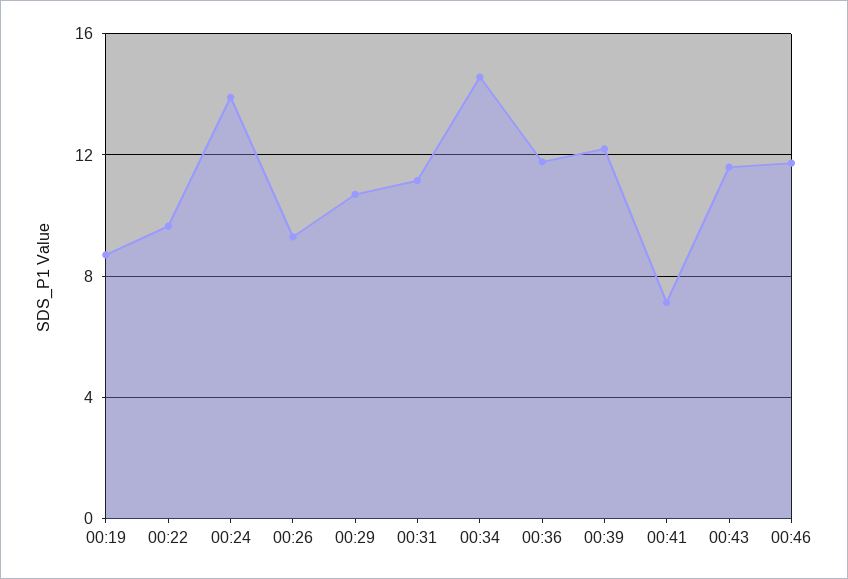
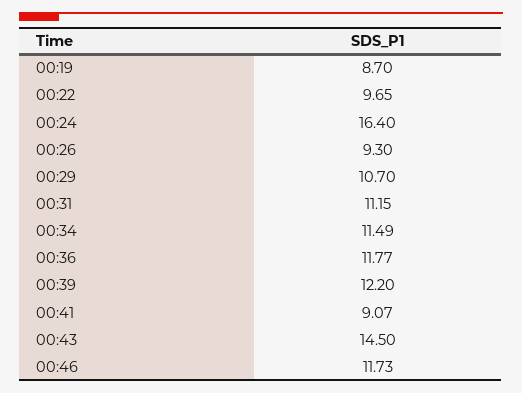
  {
    "00:19": 8.7,
    "00:22": 9.65,
-   "00:24": 14,
+   "00:24": 16.4,
    "00:26": 9.3,
    "00:29": 10.7,
    "00:31": 11.15,
-   "00:34": 14.5,
+   "00:34": 11.49,
    "00:36": 11.77,
    "00:39": 12.2,
-   "00:41": 7,
+   "00:41": 9.07,
-   "00:43": 11.5,
+   "00:43": 14.5,
    "00:46": 11.73
  }

